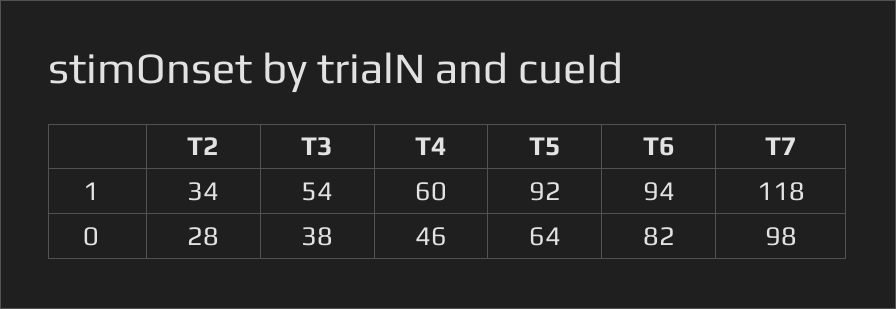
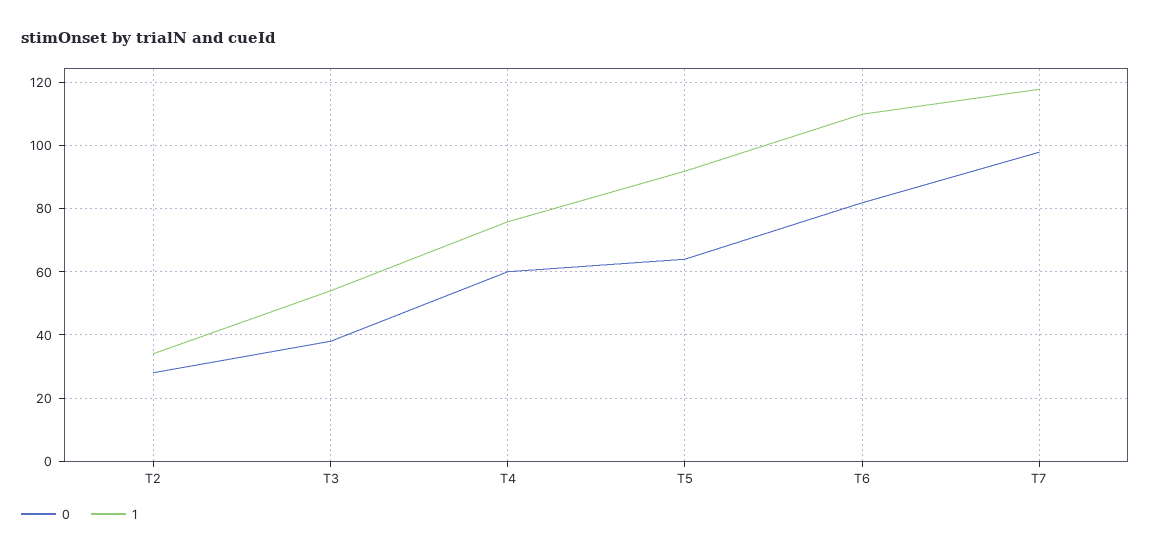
  {
    "1": {
      "T2": 34,
      "T3": 54,
-     "T4": 60,
+     "T4": 75,
      "T5": 92,
-     "T6": 94,
+     "T6": 110,
      "T7": 118
    },
    "0": {
      "T2": 28,
      "T3": 38,
-     "T4": 46,
+     "T4": 60,
      "T5": 64,
      "T6": 82,
      "T7": 98
    }
  }

